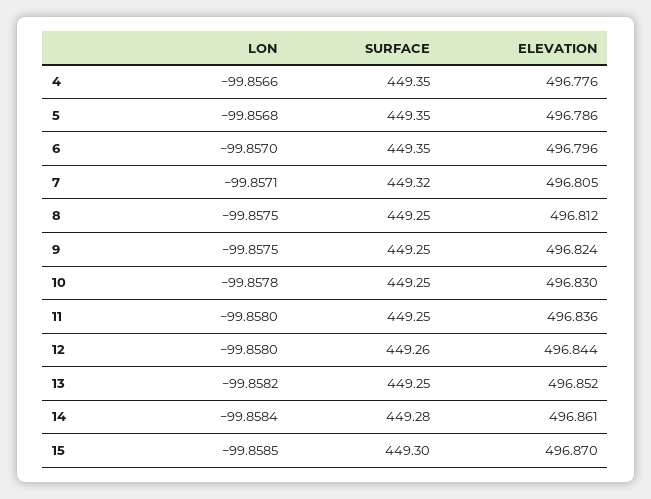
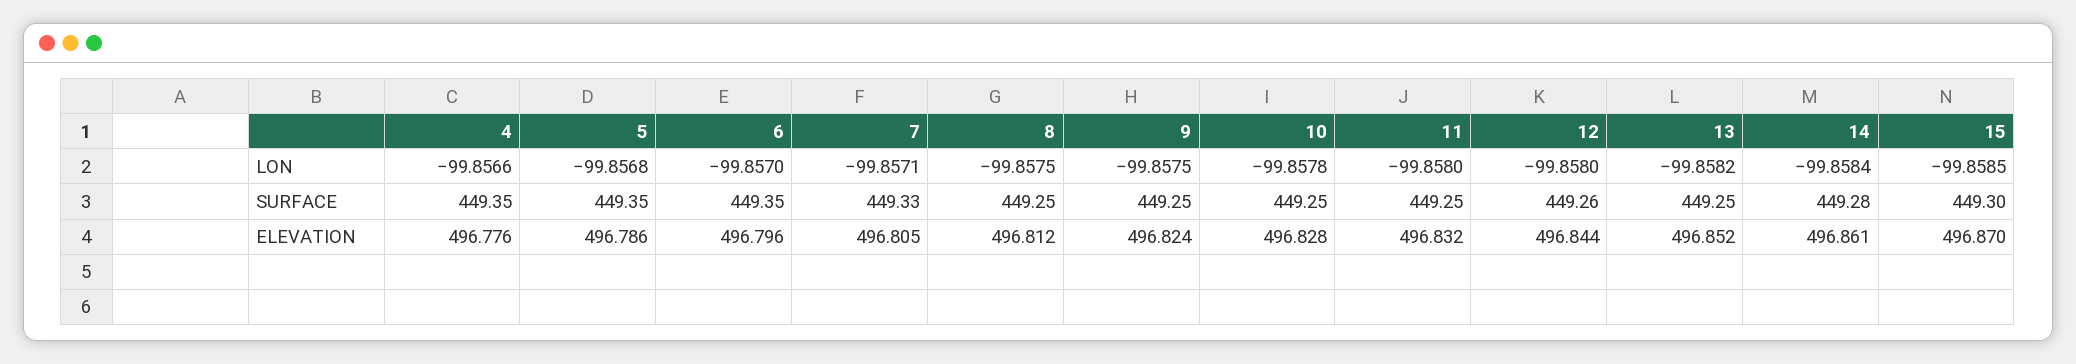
  {
    "LON": {
      "4": -99.8566,
      "5": -99.8568,
      "6": -99.857,
      "7": -99.8571,
      "8": -99.8575,
      "9": -99.8575,
      "10": -99.8578,
      "11": -99.858,
      "12": -99.858,
      "13": -99.8582,
      "14": -99.8584,
      "15": -99.8585
    },
    "SURFACE": {
      "4": 449.35,
      "5": 449.35,
      "6": 449.35,
-     "7": 449.32,
+     "7": 449.33,
      "8": 449.25,
      "9": 449.25,
      "10": 449.25,
      "11": 449.25,
      "12": 449.26,
      "13": 449.25,
      "14": 449.28,
      "15": 449.3
    },
    "ELEVATION": {
      "4": 496.776,
      "5": 496.786,
      "6": 496.796,
      "7": 496.805,
      "8": 496.812,
      "9": 496.824,
-     "10": 496.83,
+     "10": 496.828,
-     "11": 496.836,
+     "11": 496.832,
      "12": 496.844,
      "13": 496.852,
      "14": 496.861,
      "15": 496.87
    }
  }

